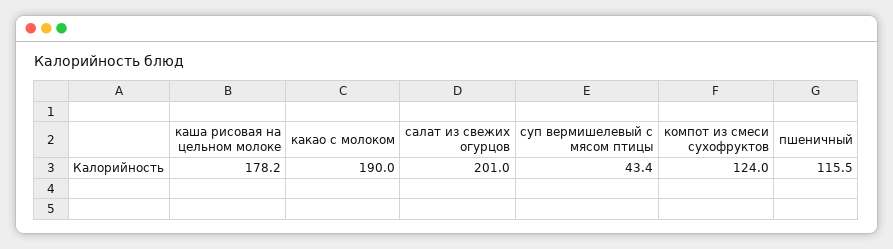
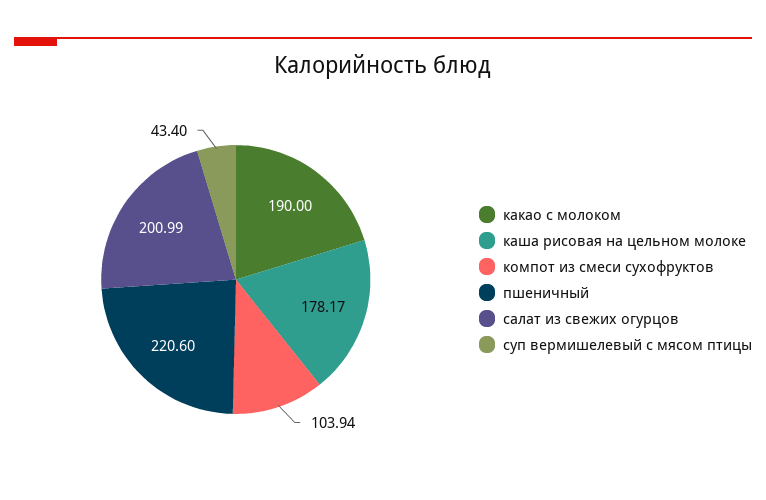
  {
    "каша рисовая на цельном молоке": 178.17,
    "какао с молоком": 190,
    "салат из свежих огурцов": 200.99,
    "суп вермишелевый с мясом птицы": 43.4,
-   "компот из смеси сухофруктов": 124,
+   "компот из смеси сухофруктов": 103.94,
-   "пшеничный": 115.5
+   "пшеничный": 220.6
  }

